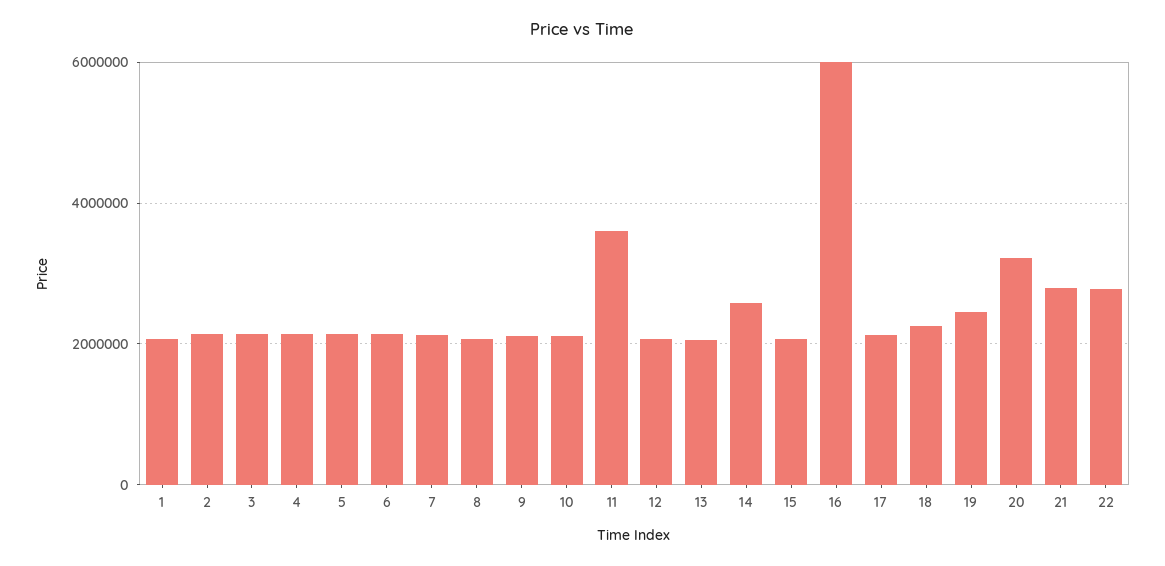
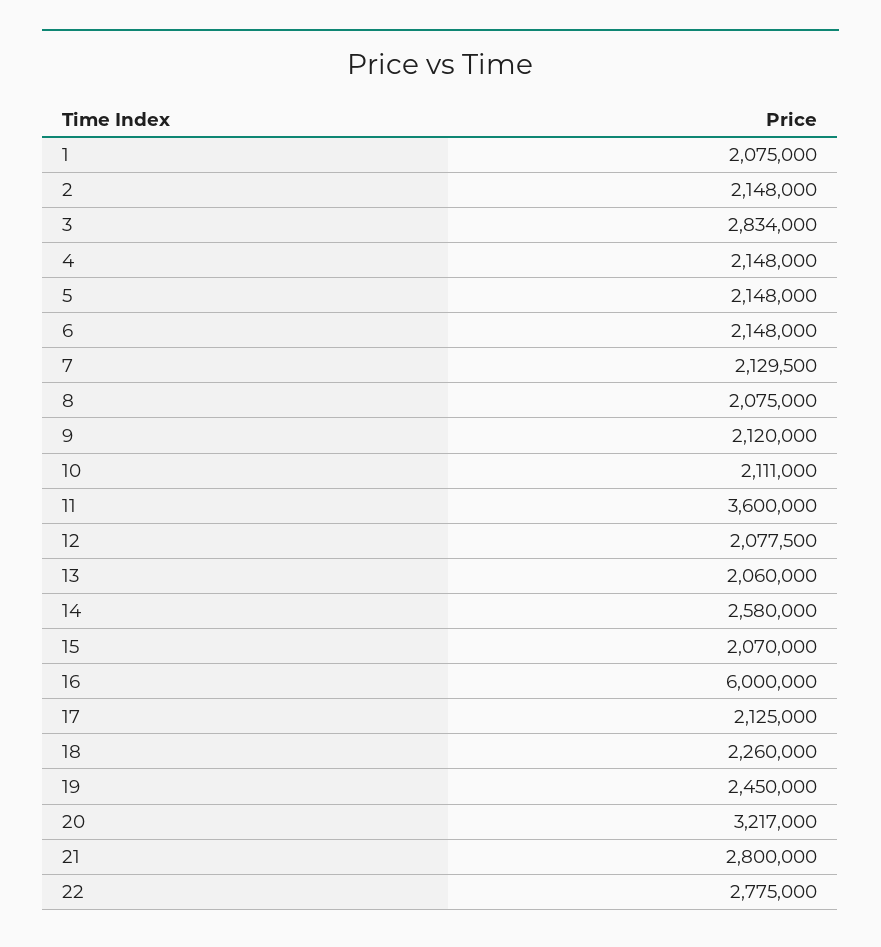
  {
    "1": 2075000,
    "2": 2148000,
-   "3": 2200000,
+   "3": 2834000,
    "4": 2148000,
    "5": 2148000,
    "6": 2148000,
    "7": 2129500,
    "8": 2075000,
    "9": 2120000,
    "10": 2111000,
    "11": 3600000,
    "12": 2077500,
    "13": 2060000,
    "14": 2580000,
    "15": 2070000,
    "16": 6000000,
    "17": 2125000,
    "18": 2260000,
    "19": 2450000,
    "20": 3217000,
    "21": 2800000,
    "22": 2775000
  }

